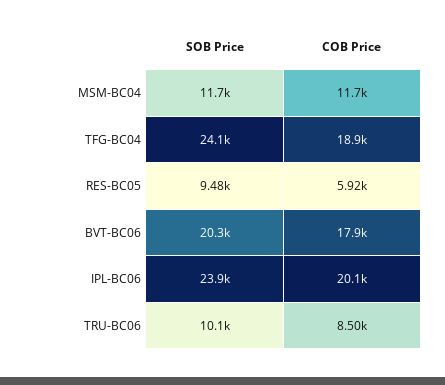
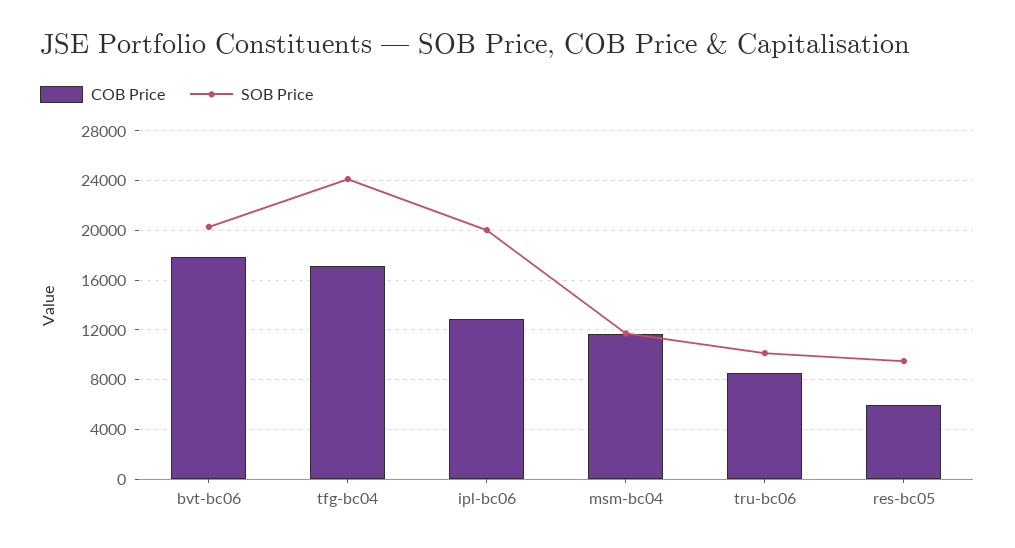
  {
    "SOB Price": {
      "MSM-BC04": 11700,
      "TFG-BC04": 24100,
      "RES-BC05": 9480,
      "BVT-BC06": 20300,
-     "IPL-BC06": 23900,
+     "IPL-BC06": 20000,
      "TRU-BC06": 10100
    },
    "COB Price": {
      "MSM-BC04": 11700,
-     "TFG-BC04": 18900,
+     "TFG-BC04": 17000,
      "RES-BC05": 5920,
      "BVT-BC06": 17900,
-     "IPL-BC06": 20100,
+     "IPL-BC06": 13000,
      "TRU-BC06": 8500
    }
  }

